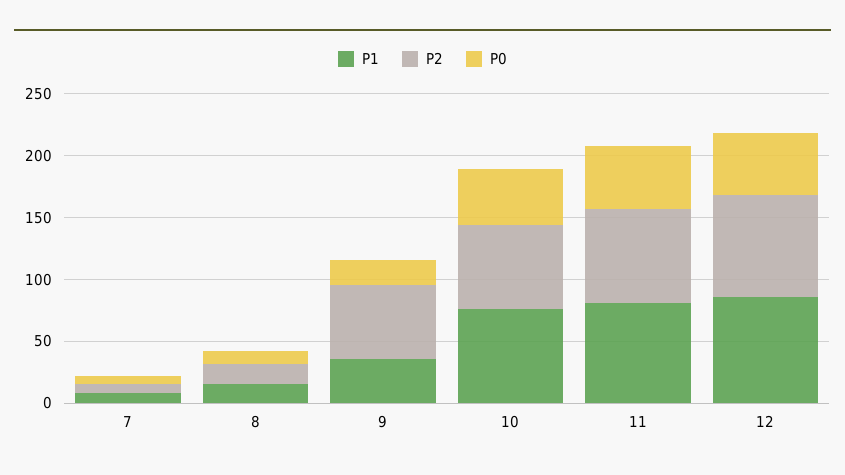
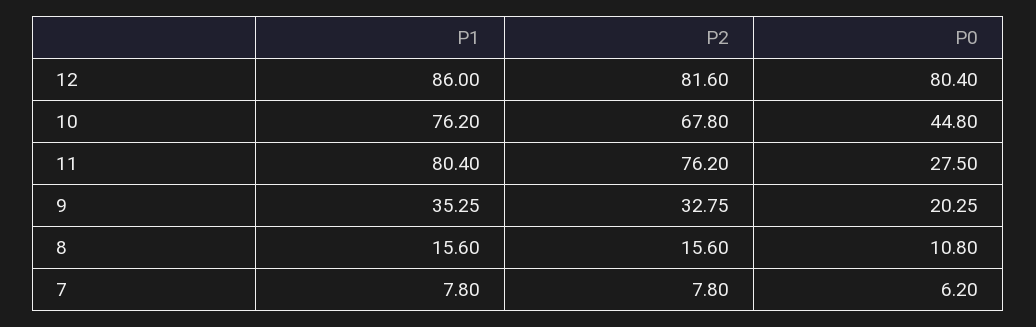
  {
    "P1": {
      "7": 7.8,
      "8": 15.6,
      "9": 35.25,
      "10": 76.2,
      "11": 80.4,
      "12": 86
    },
    "P2": {
      "7": 7.8,
      "8": 15.6,
-     "9": 60,
+     "9": 32.75,
      "10": 67.8,
      "11": 76.2,
      "12": 81.6
    },
    "P0": {
      "7": 6.2,
      "8": 10.8,
      "9": 20.25,
      "10": 44.8,
-     "11": 50,
+     "11": 27.5,
-     "12": 50
+     "12": 80.4
    }
  }

